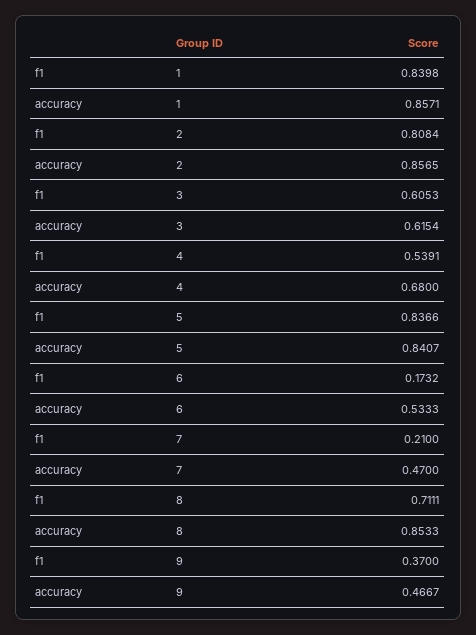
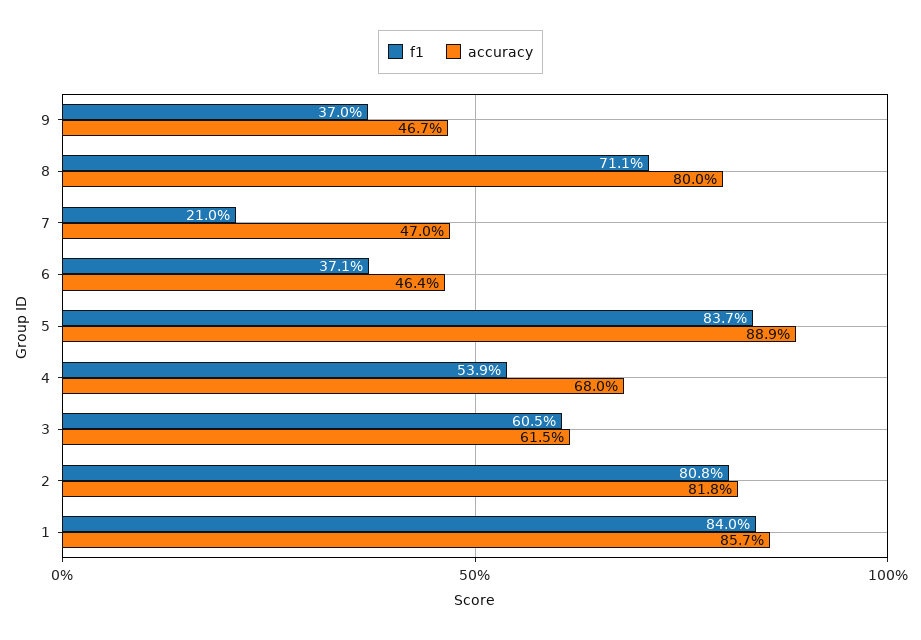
  {
    "f1": {
      "1": 0.8398,
      "2": 0.8084,
      "3": 0.6053,
      "4": 0.5391,
      "5": 0.8366,
-     "6": 0.1732,
+     "6": 0.371,
      "7": 0.21,
      "8": 0.7111,
      "9": 0.37
    },
    "accuracy": {
      "1": 0.8571,
-     "2": 0.8565,
+     "2": 0.818,
      "3": 0.6154,
      "4": 0.68,
-     "5": 0.8407,
+     "5": 0.889,
-     "6": 0.5333,
+     "6": 0.464,
      "7": 0.47,
-     "8": 0.8533,
+     "8": 0.8,
      "9": 0.4667
    }
  }

